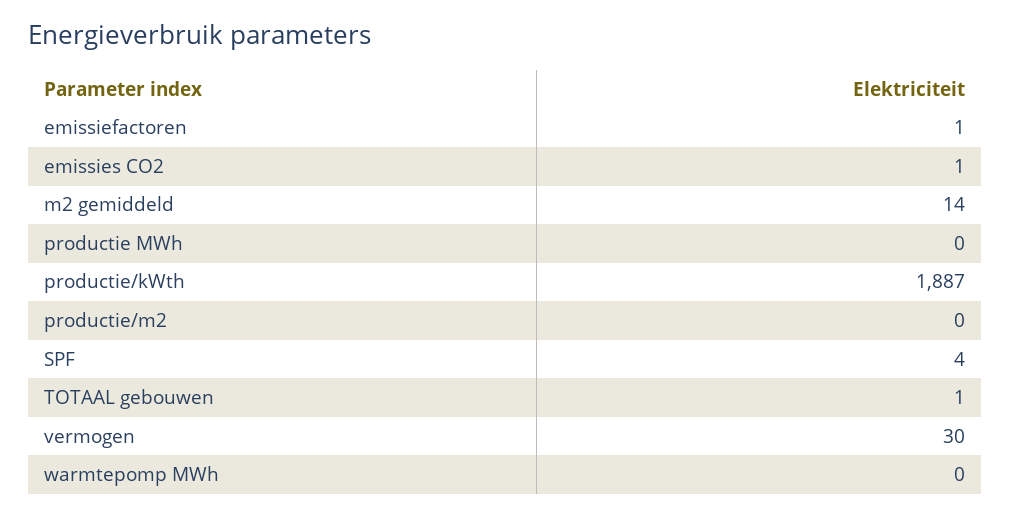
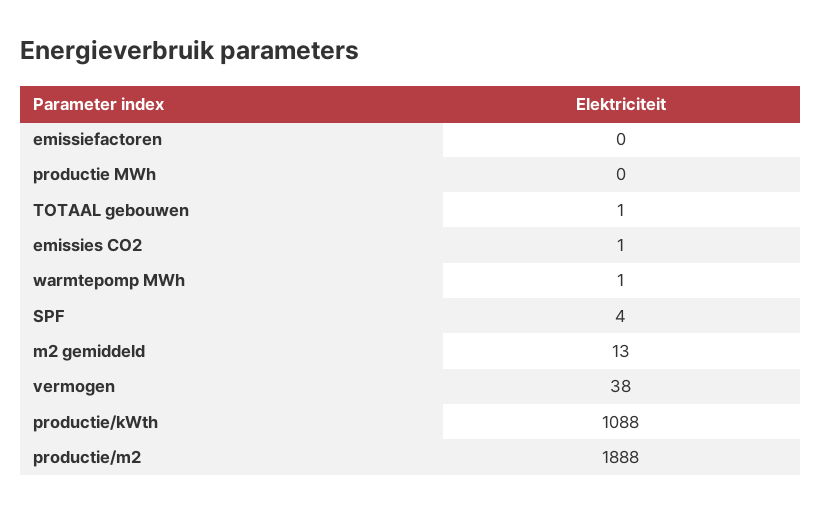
  {
-   "emissiefactoren": 1,
+   "emissiefactoren": 0,
    "emissies CO2": 1,
-   "m2 gemiddeld": 14,
+   "m2 gemiddeld": 13,
    "productie MWh": 0,
-   "productie/kWth": 1887,
+   "productie/kWth": 1088,
-   "productie/m2": 0,
+   "productie/m2": 1888,
    "SPF": 4,
    "TOTAAL gebouwen": 1,
-   "vermogen": 30,
+   "vermogen": 38,
-   "warmtepomp MWh": 0
+   "warmtepomp MWh": 1
  }

